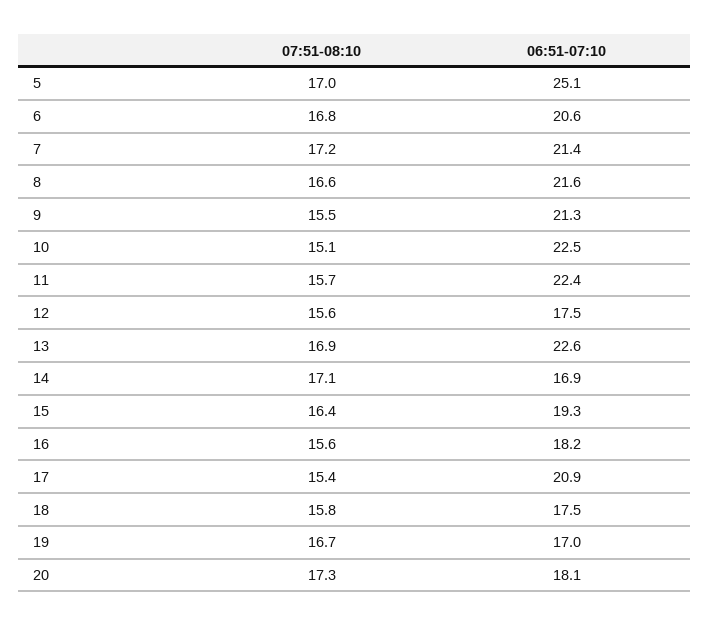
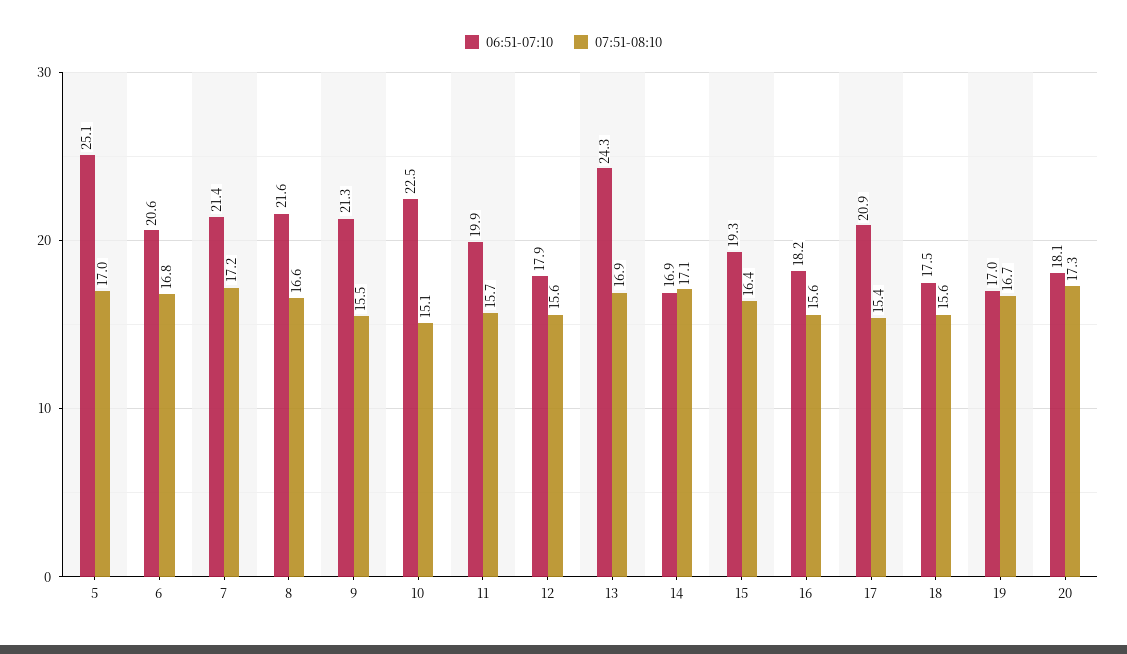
  {
    "07:51-08:10": {
      "5": 17,
      "6": 16.8,
      "7": 17.2,
      "8": 16.6,
      "9": 15.5,
      "10": 15.1,
      "11": 15.7,
      "12": 15.6,
      "13": 16.9,
      "14": 17.1,
      "15": 16.4,
      "16": 15.6,
      "17": 15.4,
-     "18": 15.8,
+     "18": 15.6,
      "19": 16.7,
      "20": 17.3
    },
    "06:51-07:10": {
      "5": 25.1,
      "6": 20.6,
      "7": 21.4,
      "8": 21.6,
      "9": 21.3,
      "10": 22.5,
-     "11": 22.4,
+     "11": 19.9,
-     "12": 17.5,
+     "12": 17.9,
-     "13": 22.6,
+     "13": 24.3,
      "14": 16.9,
      "15": 19.3,
      "16": 18.2,
      "17": 20.9,
      "18": 17.5,
      "19": 17,
      "20": 18.1
    }
  }

